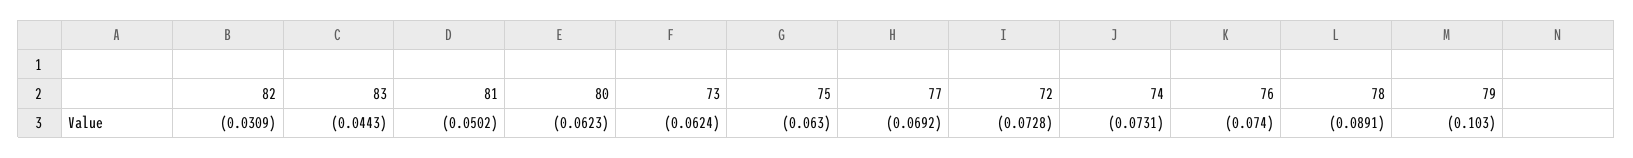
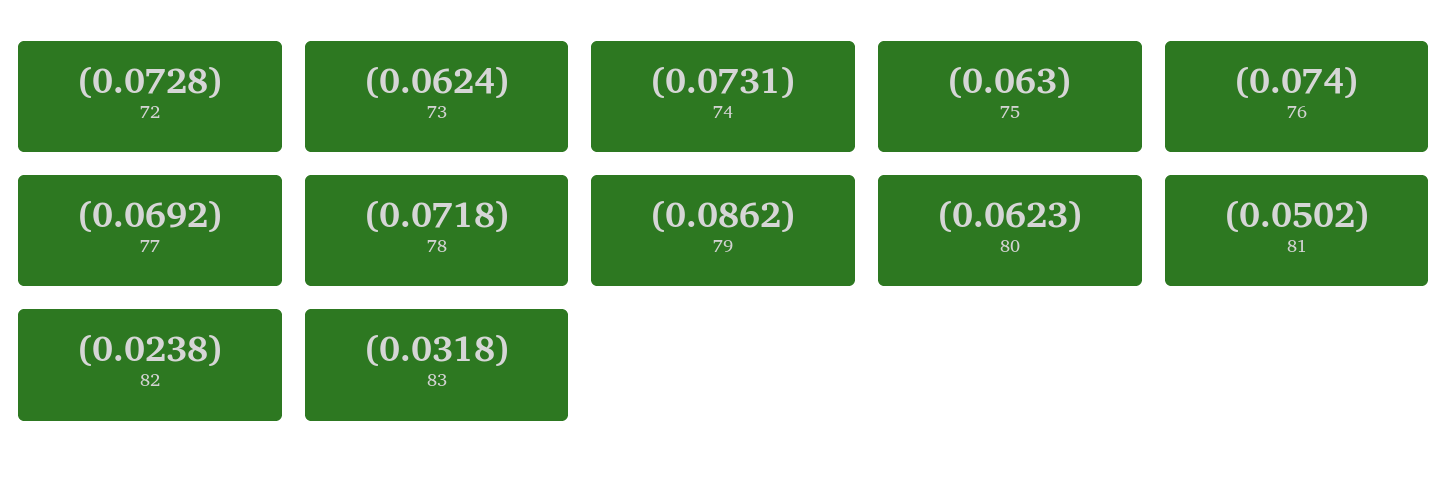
  {
-   "82": -0.0309,
+   "82": -0.0238,
-   "83": -0.0443,
+   "83": -0.0318,
    "81": -0.0502,
    "80": -0.0623,
    "73": -0.0624,
    "75": -0.063,
    "77": -0.0692,
    "72": -0.0728,
    "74": -0.0731,
    "76": -0.074,
-   "78": -0.0891,
+   "78": -0.0718,
-   "79": -0.103
+   "79": -0.0862
  }

